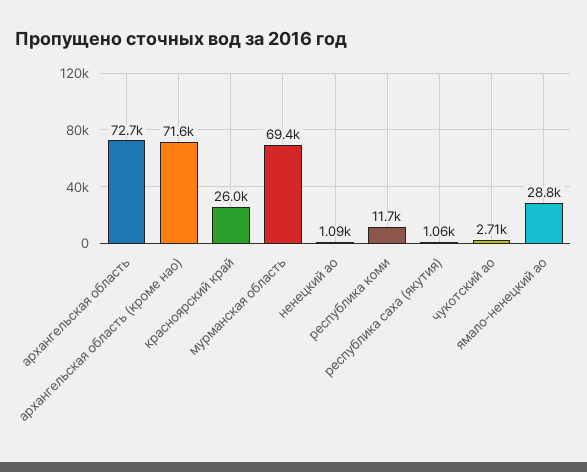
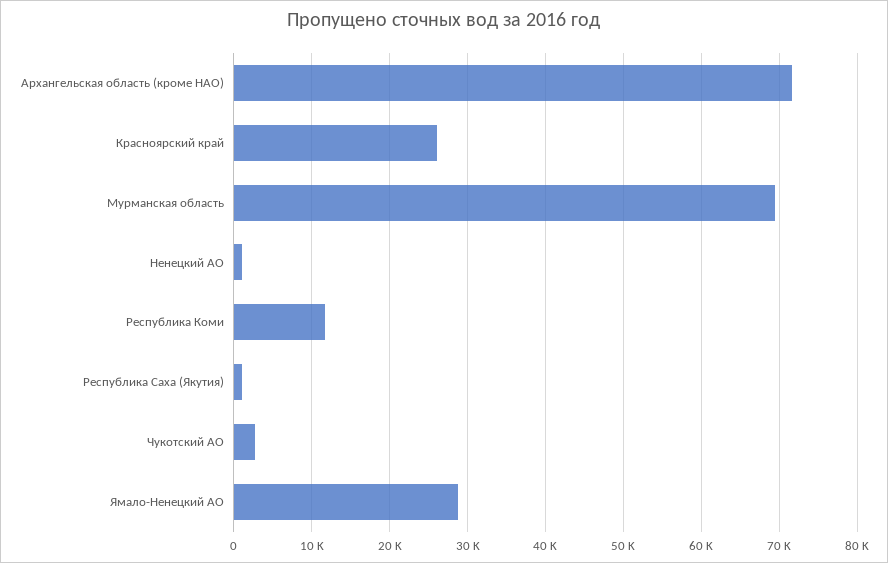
  {
-   "архангельская область": 72700,
    "архангельская область (кроме нао)": 71600,
    "красноярский край": 26000,
    "мурманская область": 69400,
    "ненецкий ао": 1090,
    "республика коми": 11700,
    "республика саха (якутия)": 1060,
    "чукотский ао": 2710,
    "ямало-ненецкий ао": 28800
  }

